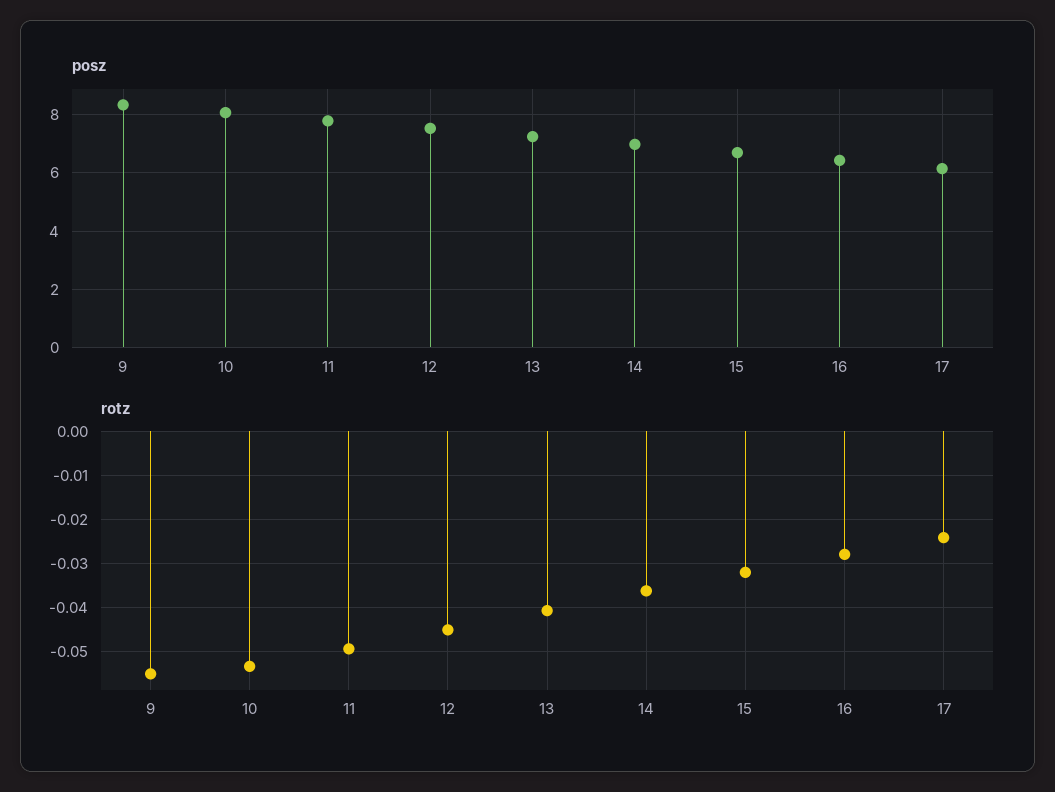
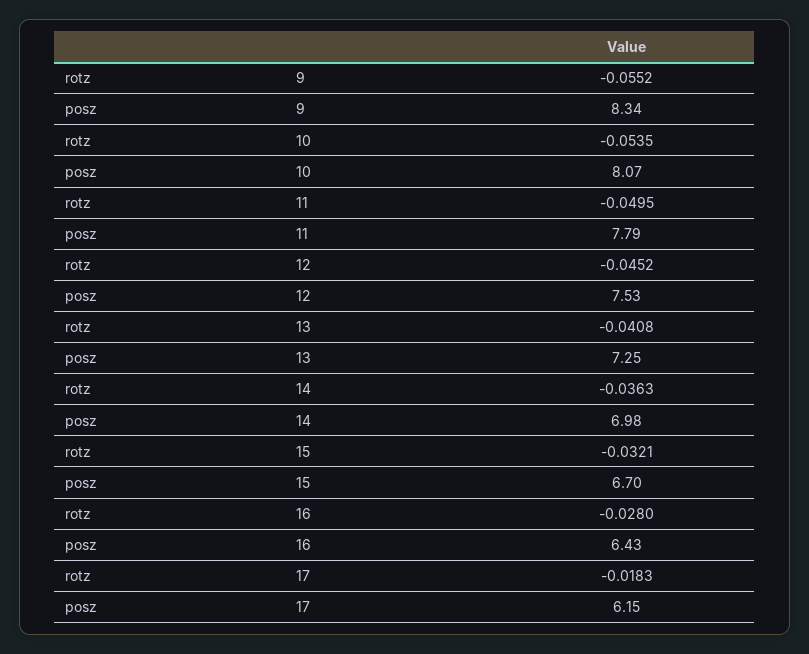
  {
    "posz": {
      "9": 8.34,
      "10": 8.07,
      "11": 7.79,
      "12": 7.53,
      "13": 7.25,
      "14": 6.98,
      "15": 6.7,
      "16": 6.43,
      "17": 6.15
    },
    "rotz": {
      "9": -0.0552,
      "10": -0.0535,
      "11": -0.0495,
      "12": -0.0452,
      "13": -0.0408,
      "14": -0.0363,
      "15": -0.0321,
      "16": -0.028,
-     "17": -0.024
+     "17": -0.0183
    }
  }

